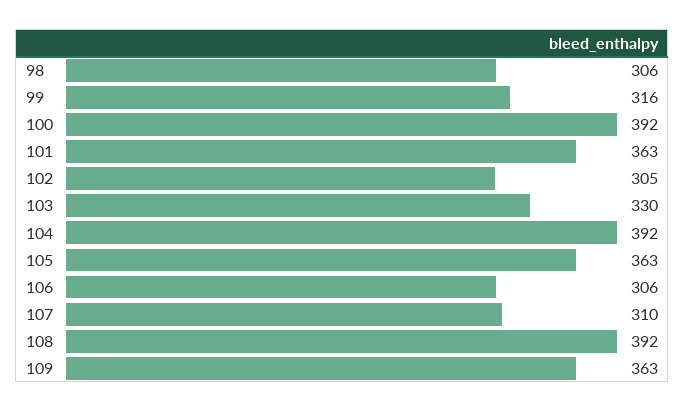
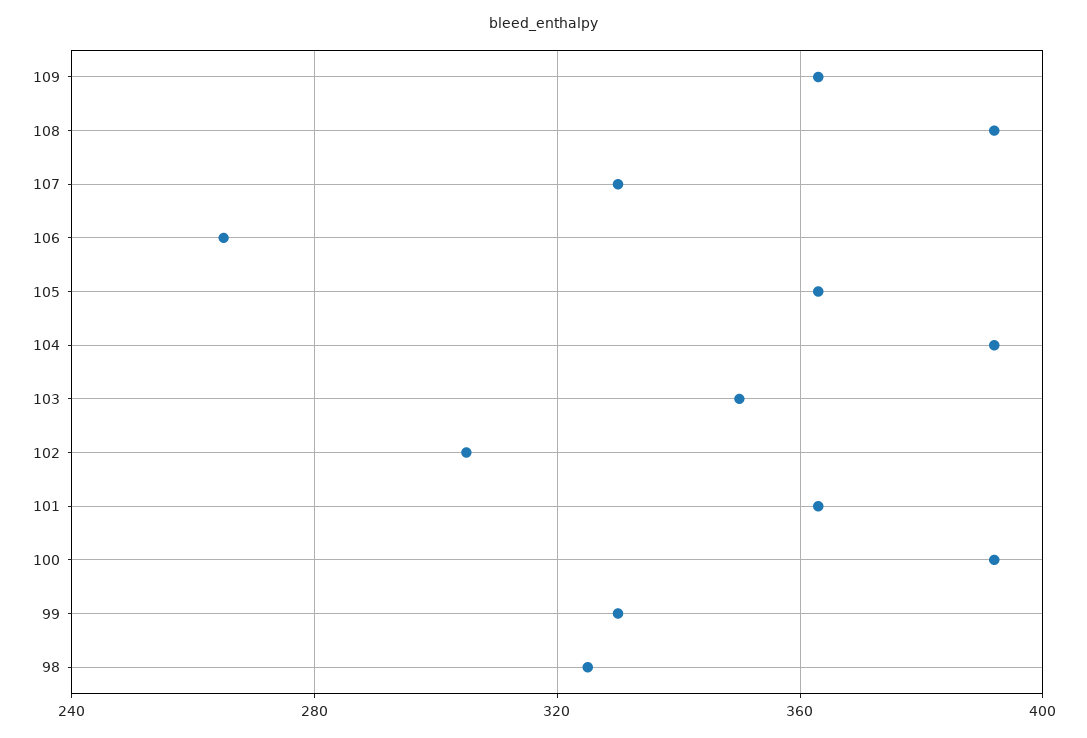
  {
-   "98": 306,
+   "98": 325,
-   "99": 316,
+   "99": 330,
    "100": 392,
    "101": 363,
    "102": 305,
-   "103": 330,
+   "103": 350,
    "104": 392,
    "105": 363,
-   "106": 306,
+   "106": 265,
-   "107": 310,
+   "107": 330,
    "108": 392,
    "109": 363
  }

